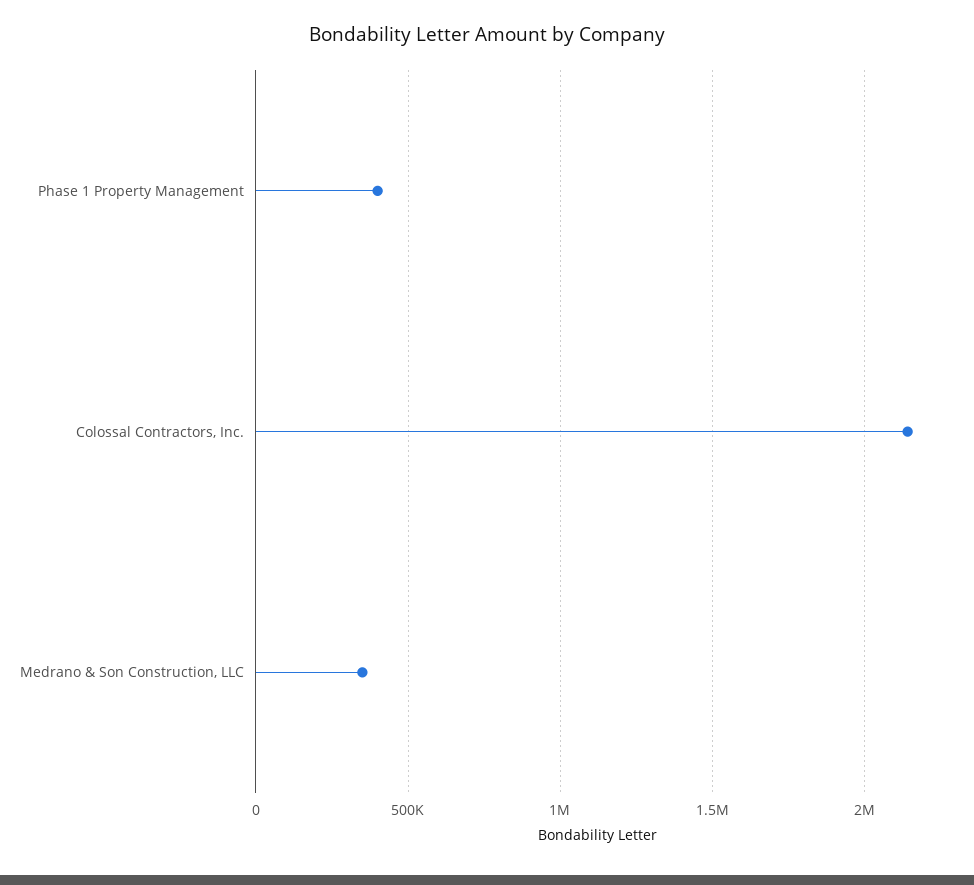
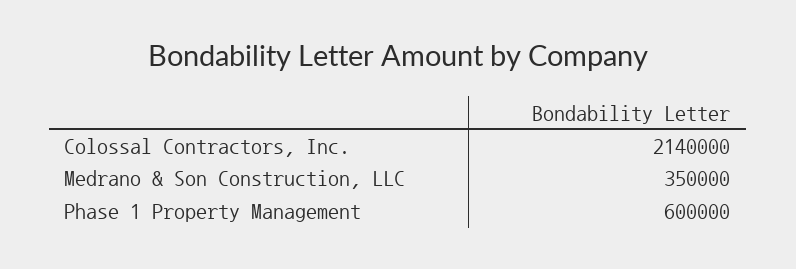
  {
-   "Phase 1 Property Management": 400000,
+   "Phase 1 Property Management": 600000,
    "Colossal Contractors, Inc.": 2140000,
    "Medrano & Son Construction, LLC": 350000
  }

